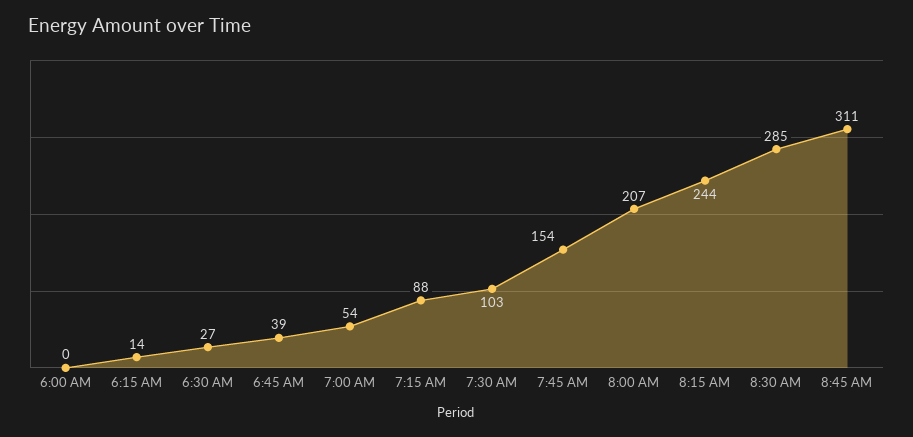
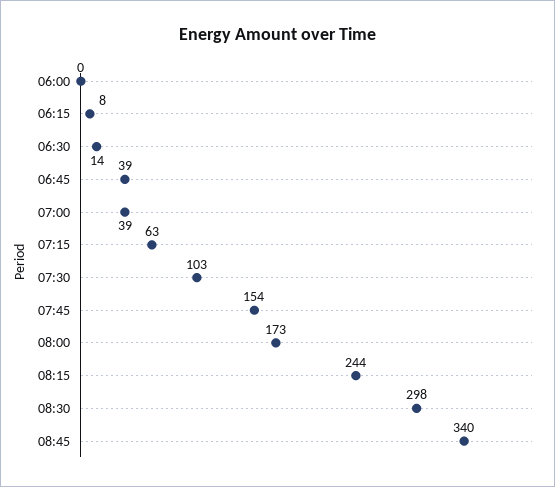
  {
    "6:00 AM": 0,
-   "6:15 AM": 14,
+   "6:15 AM": 8,
-   "6:30 AM": 27,
+   "6:30 AM": 14,
    "6:45 AM": 39,
-   "7:00 AM": 54,
+   "7:00 AM": 39,
-   "7:15 AM": 88,
+   "7:15 AM": 63,
    "7:30 AM": 103,
    "7:45 AM": 154,
-   "8:00 AM": 207,
+   "8:00 AM": 173,
    "8:15 AM": 244,
-   "8:30 AM": 285,
+   "8:30 AM": 298,
-   "8:45 AM": 311
+   "8:45 AM": 340
  }

